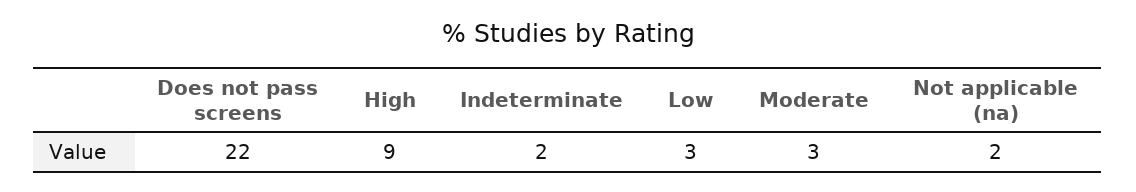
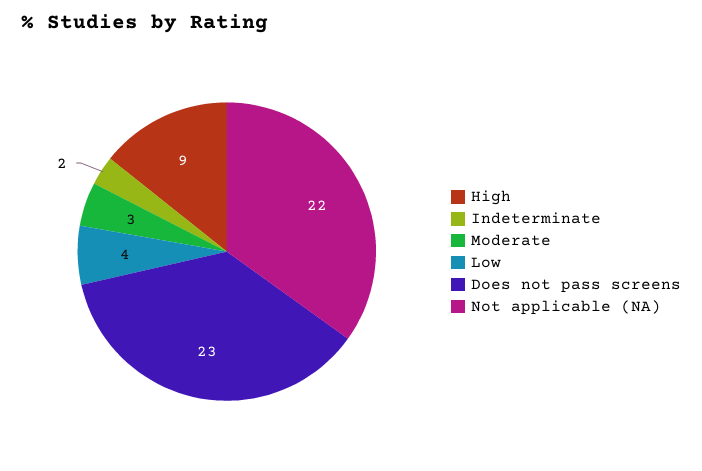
  {
-   "Does not pass screens": 22,
+   "Does not pass screens": 23,
    "High": 9,
    "Indeterminate": 2,
-   "Low": 3,
+   "Low": 4,
    "Moderate": 3,
-   "Not applicable (na)": 2
+   "Not applicable (na)": 22
  }

